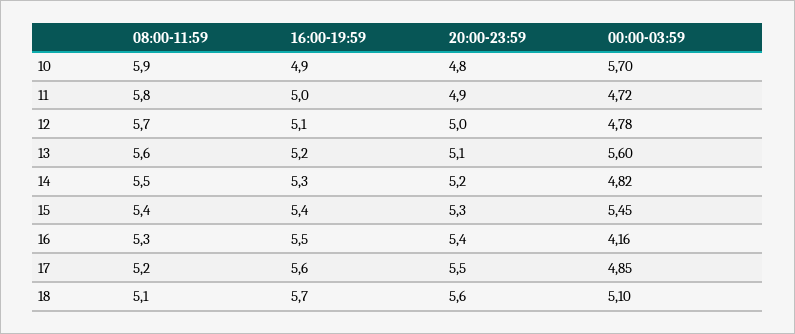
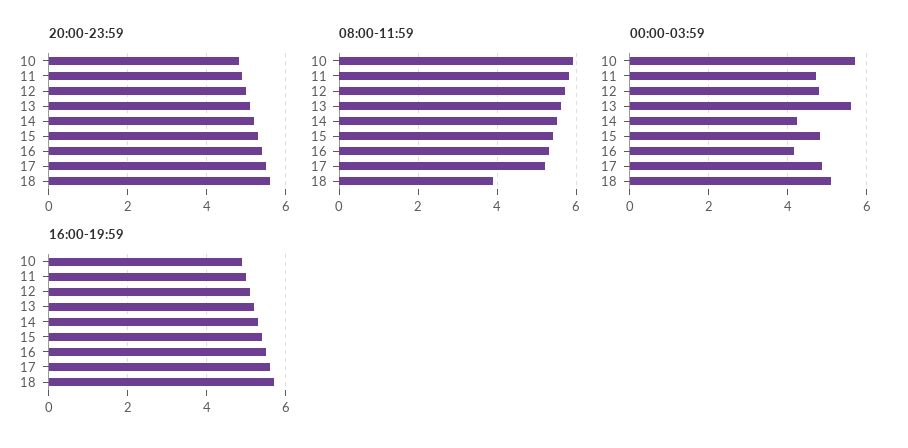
  {
    "08:00-11:59": {
      "10": 5.9,
      "11": 5.8,
      "12": 5.7,
      "13": 5.6,
      "14": 5.5,
      "15": 5.4,
      "16": 5.3,
      "17": 5.2,
-     "18": 5.1
+     "18": 4
    },
    "16:00-19:59": {
      "10": 4.9,
      "11": 5,
      "12": 5.1,
      "13": 5.2,
      "14": 5.3,
      "15": 5.4,
      "16": 5.5,
      "17": 5.6,
      "18": 5.7
    },
    "20:00-23:59": {
      "10": 4.8,
      "11": 4.9,
      "12": 5,
      "13": 5.1,
      "14": 5.2,
      "15": 5.3,
      "16": 5.4,
      "17": 5.5,
      "18": 5.6
    },
    "00:00-03:59": {
      "10": 5.7,
      "11": 4.72,
      "12": 4.78,
      "13": 5.6,
-     "14": 4.82,
+     "14": 4.2,
-     "15": 5.45,
+     "15": 4.8,
      "16": 4.16,
      "17": 4.85,
      "18": 5.1
    }
  }

